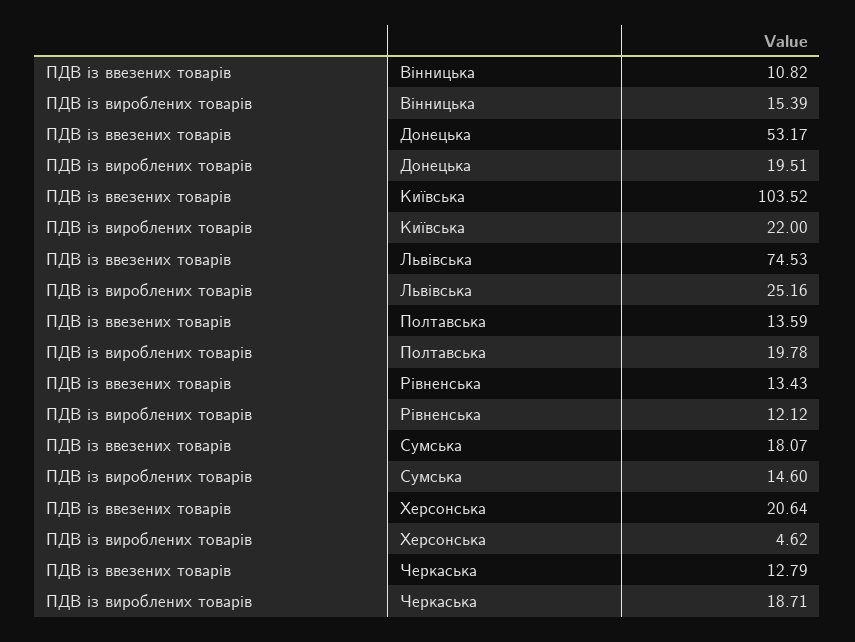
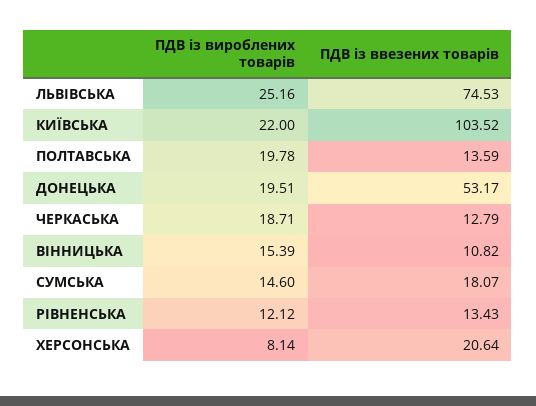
  {
    "ПДВ із ввезених товарів": {
      "Вінницька": 10.82,
      "Донецька": 53.17,
      "Київська": 103.52,
      "Львівська": 74.53,
      "Полтавська": 13.59,
      "Рівненська": 13.43,
      "Сумська": 18.07,
      "Херсонська": 20.64,
      "Черкаська": 12.79
    },
    "ПДВ із вироблених товарів": {
      "Вінницька": 15.39,
      "Донецька": 19.51,
      "Київська": 22,
      "Львівська": 25.16,
      "Полтавська": 19.78,
      "Рівненська": 12.12,
      "Сумська": 14.6,
-     "Херсонська": 4.62,
+     "Херсонська": 8.14,
      "Черкаська": 18.71
    }
  }

